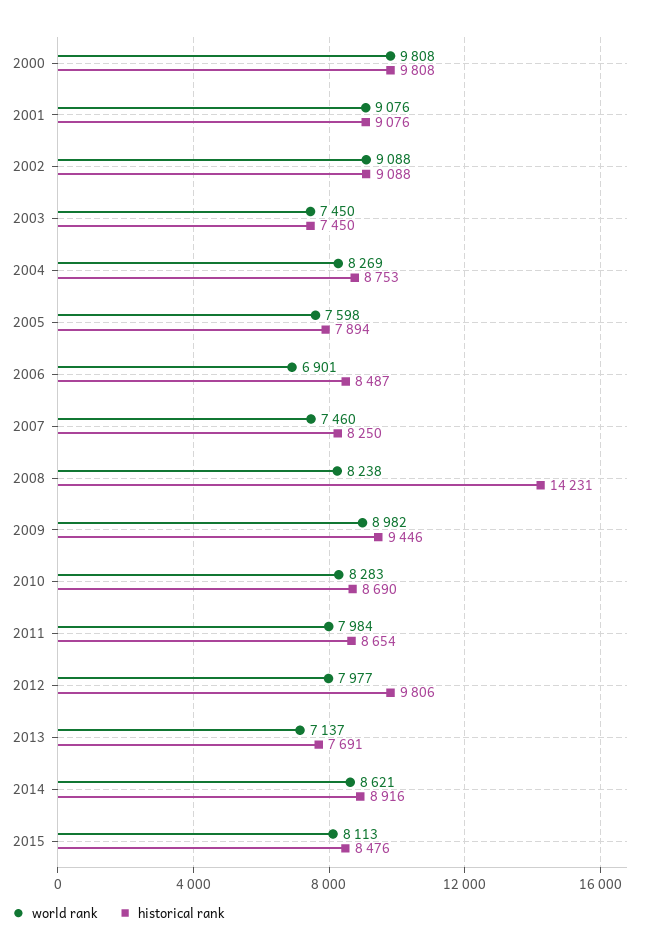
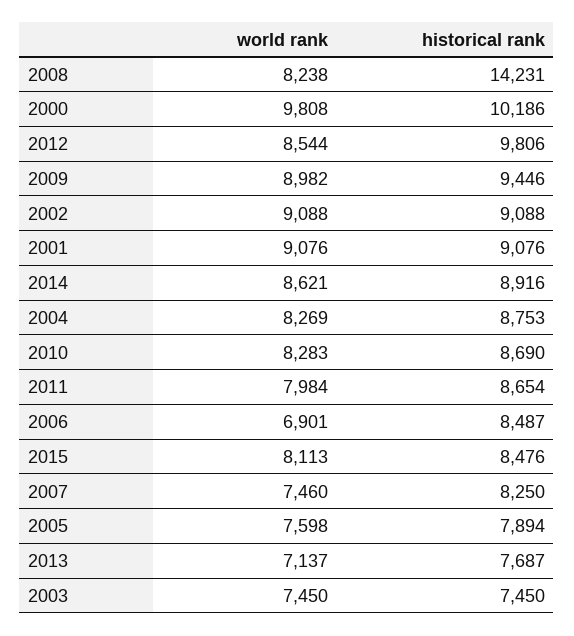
  {
    "world rank": {
      "2000": 9808,
      "2001": 9076,
      "2002": 9088,
      "2003": 7450,
      "2004": 8269,
      "2005": 7598,
      "2006": 6901,
      "2007": 7460,
      "2008": 8238,
      "2009": 8982,
      "2010": 8283,
      "2011": 7984,
-     "2012": 7977,
+     "2012": 8544,
      "2013": 7137,
      "2014": 8621,
      "2015": 8113
    },
    "historical rank": {
-     "2000": 9808,
+     "2000": 10186,
      "2001": 9076,
      "2002": 9088,
      "2003": 7450,
      "2004": 8753,
      "2005": 7894,
      "2006": 8487,
      "2007": 8250,
      "2008": 14231,
      "2009": 9446,
      "2010": 8690,
      "2011": 8654,
      "2012": 9806,
-     "2013": 7691,
+     "2013": 7687,
      "2014": 8916,
      "2015": 8476
    }
  }

